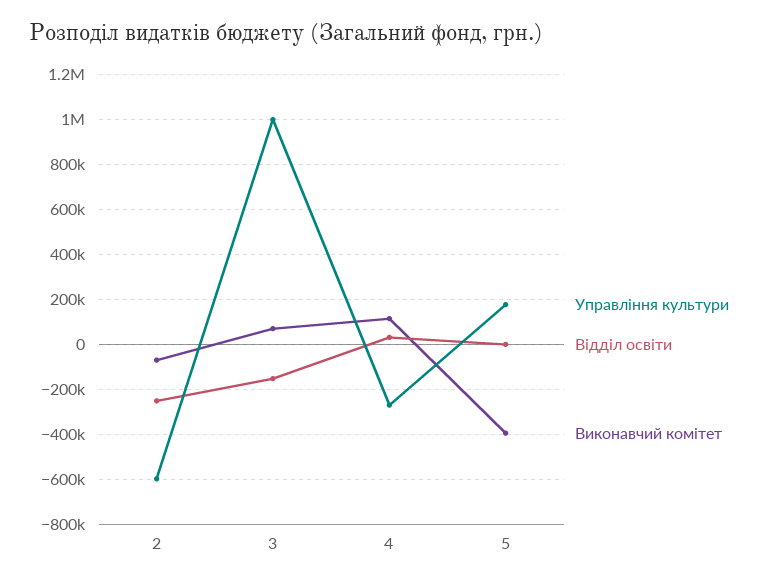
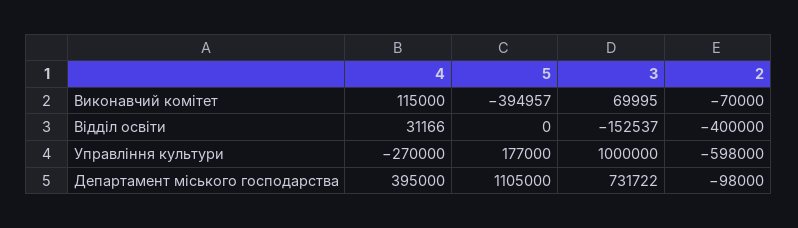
  {
    "Управління культури": {
      "2": -598000,
      "3": 1000000,
      "4": -270000,
      "5": 177000
    },
    "Відділ освіти": {
-     "2": -250000,
+     "2": -400000,
      "3": -152537,
      "4": 31166,
      "5": 0
    },
    "Виконавчий комітет": {
      "2": -70000,
      "3": 69995,
      "4": 115000,
      "5": -394957
-   }
+   },
+   "Департамент міського господарства": {
+     "4": 395000,
+     "5": 1105000,
+     "3": 731722,
+     "2": -98000
+   }
  }

